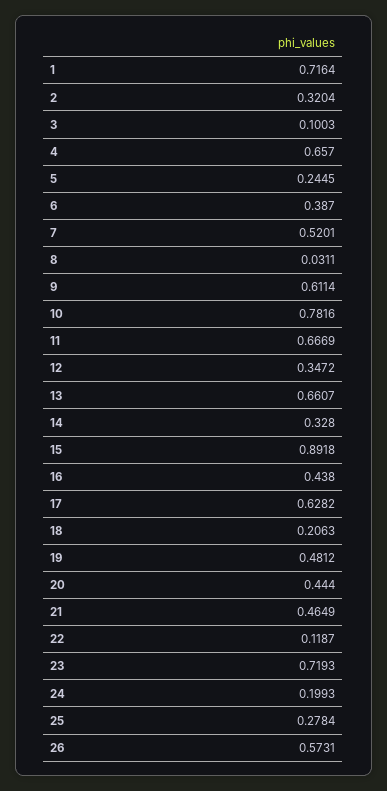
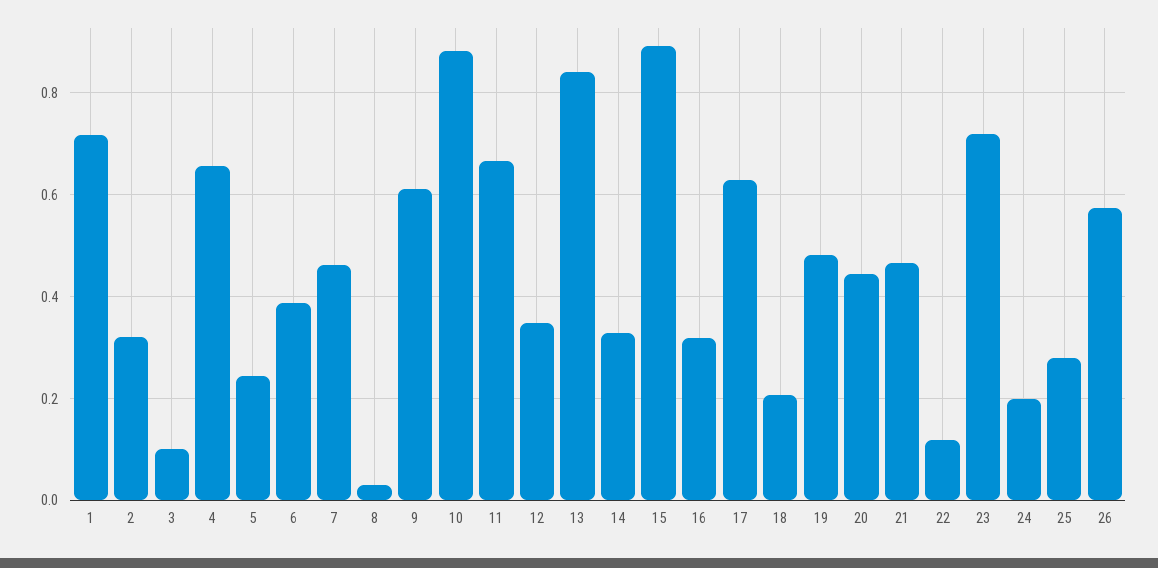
  {
    "1": 0.7164,
    "2": 0.3204,
    "3": 0.1003,
    "4": 0.657,
    "5": 0.2445,
    "6": 0.387,
-   "7": 0.5201,
+   "7": 0.46,
    "8": 0.0311,
    "9": 0.6114,
-   "10": 0.7816,
+   "10": 0.88,
    "11": 0.6669,
    "12": 0.3472,
-   "13": 0.6607,
+   "13": 0.84,
    "14": 0.328,
    "15": 0.8918,
-   "16": 0.438,
+   "16": 0.32,
    "17": 0.6282,
    "18": 0.2063,
    "19": 0.4812,
    "20": 0.444,
    "21": 0.4649,
    "22": 0.1187,
    "23": 0.7193,
    "24": 0.1993,
    "25": 0.2784,
    "26": 0.5731
  }

